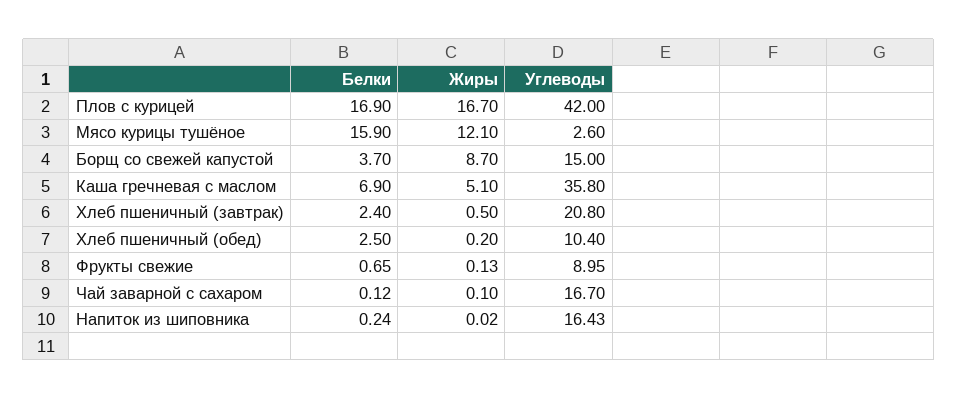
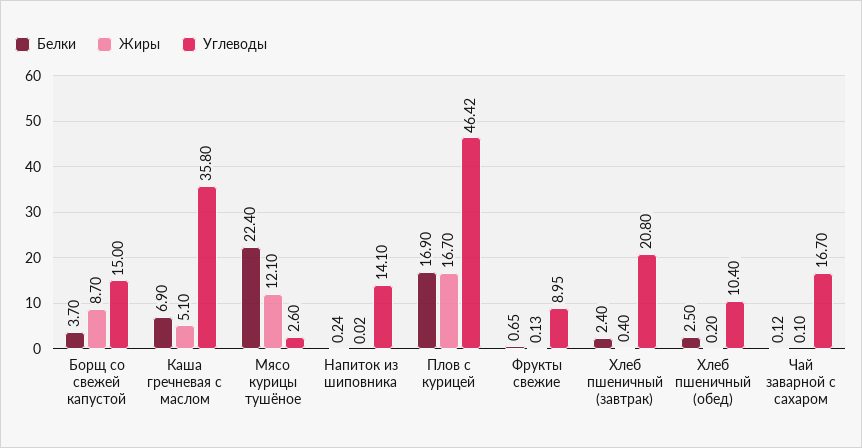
  {
    "Белки": {
      "Плов с курицей": 16.9,
-     "Мясо курицы тушёное": 15.9,
+     "Мясо курицы тушёное": 22.4,
      "Борщ со свежей капустой": 3.7,
      "Каша гречневая с маслом": 6.9,
      "Хлеб пшеничный (завтрак)": 2.4,
      "Хлеб пшеничный (обед)": 2.5,
      "Фрукты свежие": 0.65,
      "Чай заварной с сахаром": 0.12,
      "Напиток из шиповника": 0.24
    },
    "Жиры": {
      "Плов с курицей": 16.7,
      "Мясо курицы тушёное": 12.1,
      "Борщ со свежей капустой": 8.7,
      "Каша гречневая с маслом": 5.1,
-     "Хлеб пшеничный (завтрак)": 0.5,
+     "Хлеб пшеничный (завтрак)": 0.4,
      "Хлеб пшеничный (обед)": 0.2,
      "Фрукты свежие": 0.13,
      "Чай заварной с сахаром": 0.1,
      "Напиток из шиповника": 0.02
    },
    "Углеводы": {
-     "Плов с курицей": 42,
+     "Плов с курицей": 46.42,
      "Мясо курицы тушёное": 2.6,
      "Борщ со свежей капустой": 15,
      "Каша гречневая с маслом": 35.8,
      "Хлеб пшеничный (завтрак)": 20.8,
      "Хлеб пшеничный (обед)": 10.4,
      "Фрукты свежие": 8.95,
      "Чай заварной с сахаром": 16.7,
-     "Напиток из шиповника": 16.43
+     "Напиток из шиповника": 14.1
    }
  }

